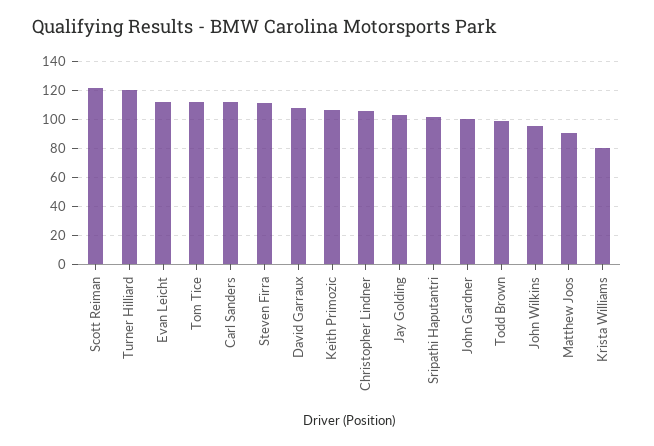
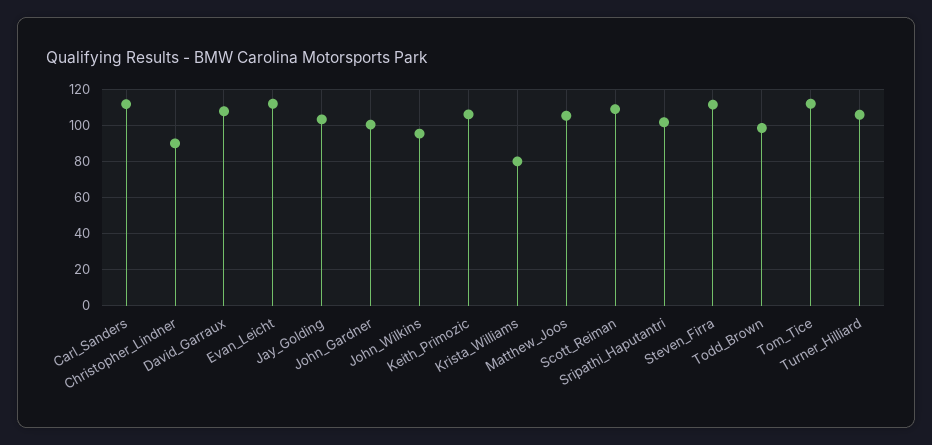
  {
-   "Scott Reiman": 120,
+   "Scott Reiman": 110,
-   "Turner Hilliard": 120,
+   "Turner Hilliard": 105,
    "Evan Leicht": 110,
    "Tom Tice": 110,
    "Carl Sanders": 110,
    "Steven Firra": 110,
    "David Garraux": 110,
    "Keith Primozic": 105,
-   "Christopher Lindner": 105,
+   "Christopher Lindner": 90,
    "Jay Golding": 105,
    "Sripathi Haputantri": 100,
    "John Gardner": 100,
    "Todd Brown": 100,
    "John Wilkins": 95,
-   "Matthew Joos": 90,
+   "Matthew Joos": 105,
    "Krista Williams": 80
  }

